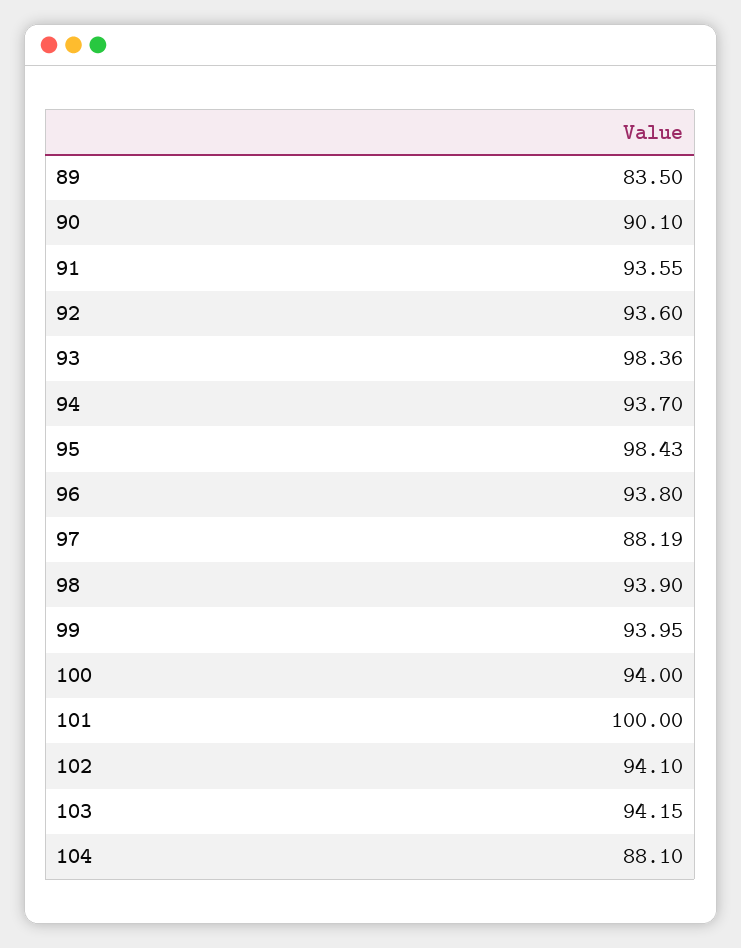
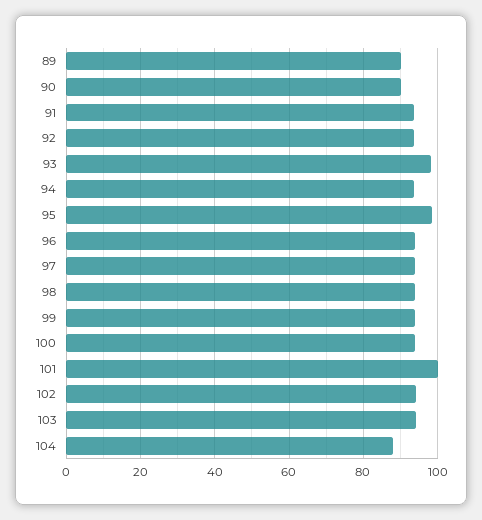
  {
-   "89": 83.5,
+   "89": 90,
    "90": 90.1,
    "91": 93.55,
    "92": 93.6,
    "93": 98.36,
    "94": 93.7,
    "95": 98.43,
    "96": 93.8,
-   "97": 88.19,
+   "97": 94,
    "98": 93.9,
    "99": 93.95,
    "100": 94,
    "101": 100,
    "102": 94.1,
    "103": 94.15,
    "104": 88.1
  }

